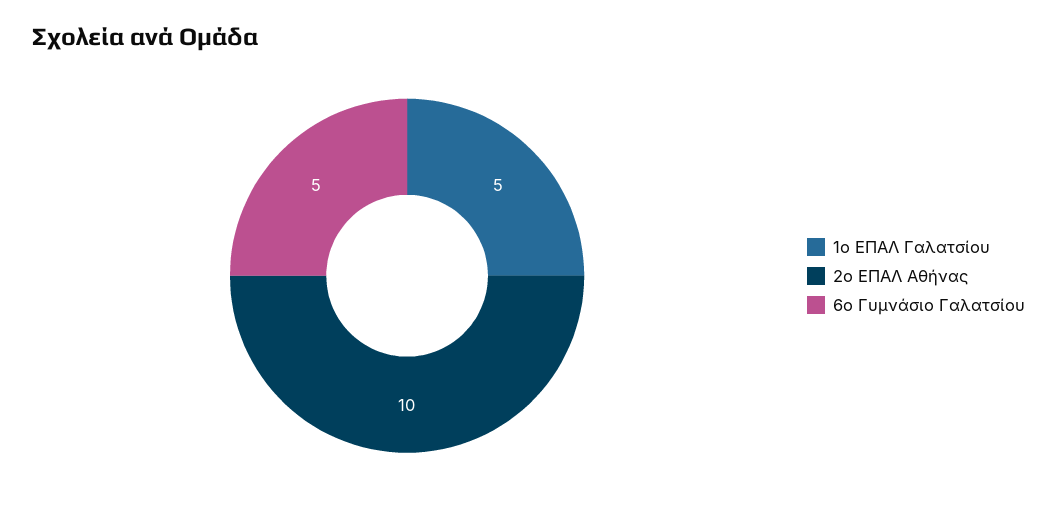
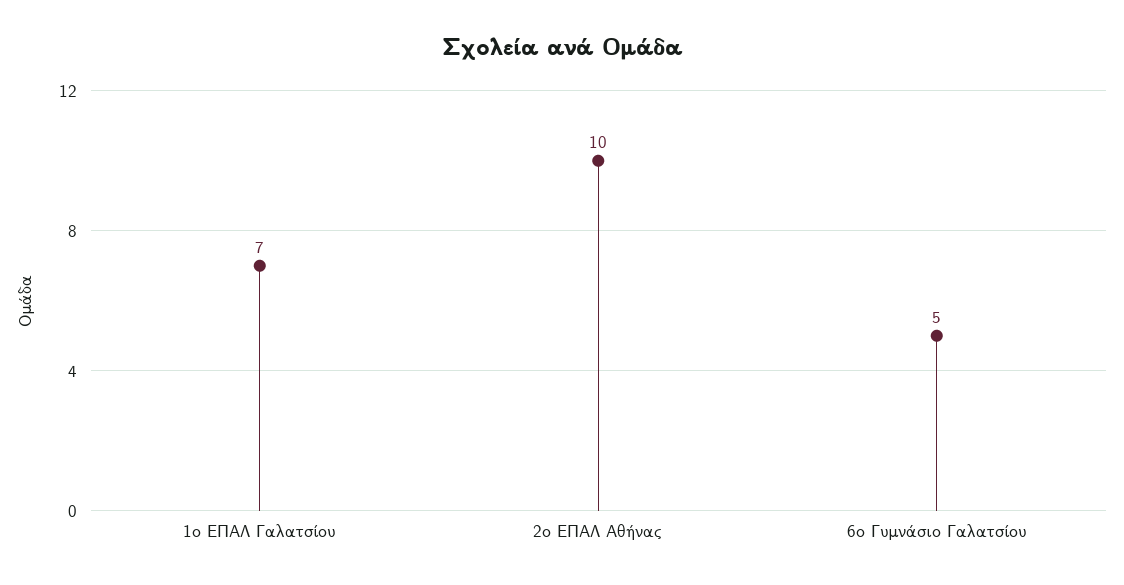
  {
-   "1ο ΕΠΑΛ Γαλατσίου": 5,
+   "1ο ΕΠΑΛ Γαλατσίου": 7,
    "2ο ΕΠΑΛ Αθήνας": 10,
    "6ο Γυμνάσιο Γαλατσίου": 5
  }

